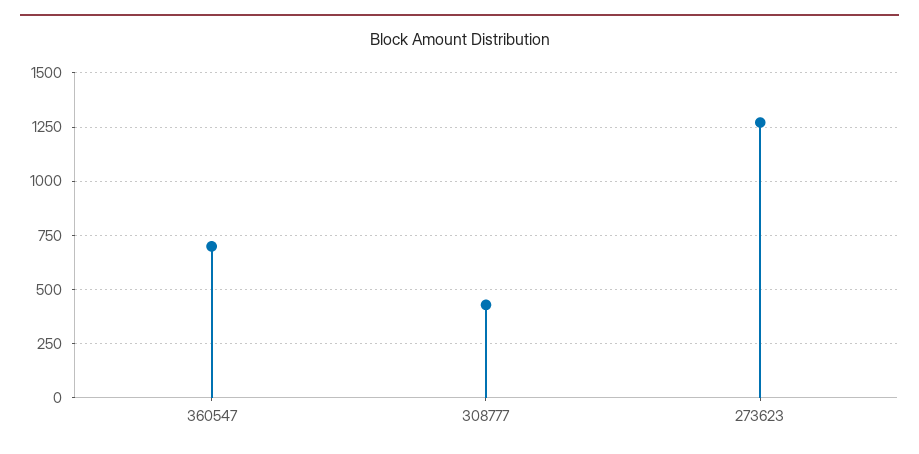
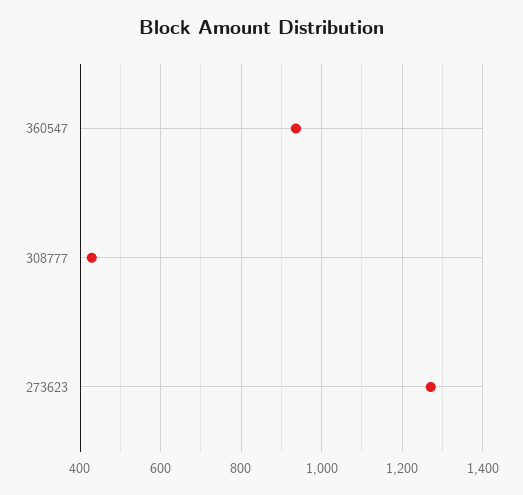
  {
-   "360547": 700,
+   "360547": 940,
    "308777": 420,
    "273623": 1280
  }

